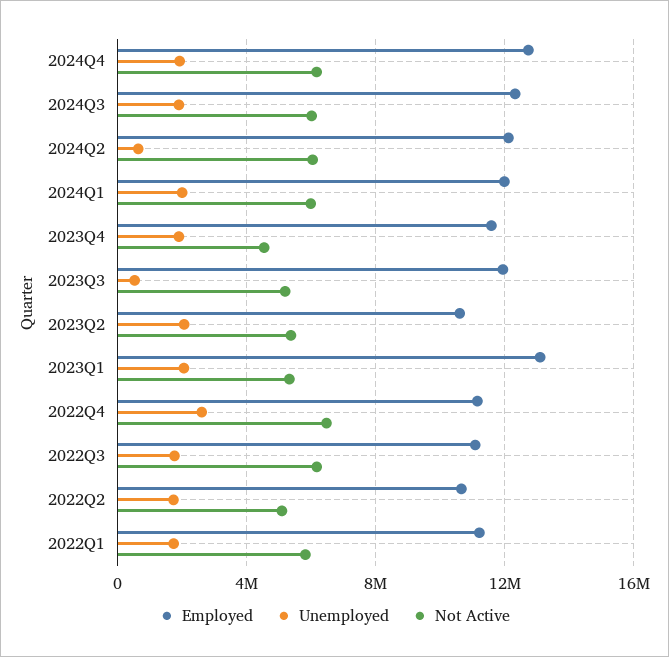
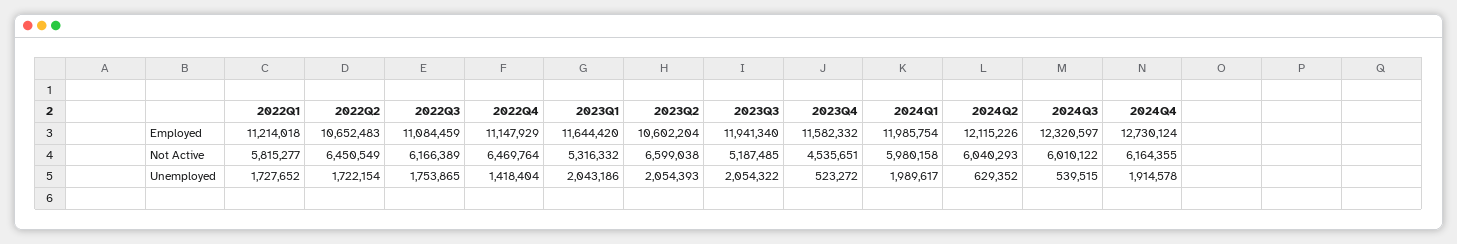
  {
    "Employed": {
      "2024Q4": 12730124,
      "2024Q3": 12320597,
      "2024Q2": 12115226,
      "2024Q1": 11985754,
      "2023Q4": 11582332,
      "2023Q3": 11941340,
      "2023Q2": 10602204,
-     "2023Q1": 13000000,
+     "2023Q1": 11644420,
      "2022Q4": 11147929,
      "2022Q3": 11084459,
      "2022Q2": 10652483,
      "2022Q1": 11214018
    },
    "Unemployed": {
      "2024Q4": 1914578,
-     "2024Q3": 2000000,
+     "2024Q3": 539515,
      "2024Q2": 629352,
      "2024Q1": 1989617,
-     "2023Q4": 2000000,
+     "2023Q4": 523272,
-     "2023Q3": 500000,
+     "2023Q3": 2054322,
      "2023Q2": 2054393,
      "2023Q1": 2043186,
-     "2022Q4": 2500000,
+     "2022Q4": 1418404,
      "2022Q3": 1753865,
      "2022Q2": 1722154,
      "2022Q1": 1727652
    },
    "Not Active": {
      "2024Q4": 6164355,
      "2024Q3": 6010122,
      "2024Q2": 6040293,
      "2024Q1": 5980158,
      "2023Q4": 4535651,
      "2023Q3": 5187485,
-     "2023Q2": 5500000,
+     "2023Q2": 6599038,
      "2023Q1": 5316332,
      "2022Q4": 6469764,
      "2022Q3": 6166389,
-     "2022Q2": 5000000,
+     "2022Q2": 6450549,
      "2022Q1": 5815277
    }
  }

